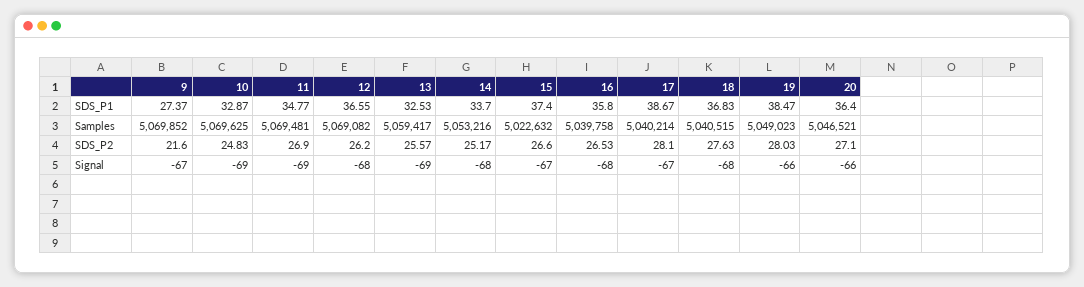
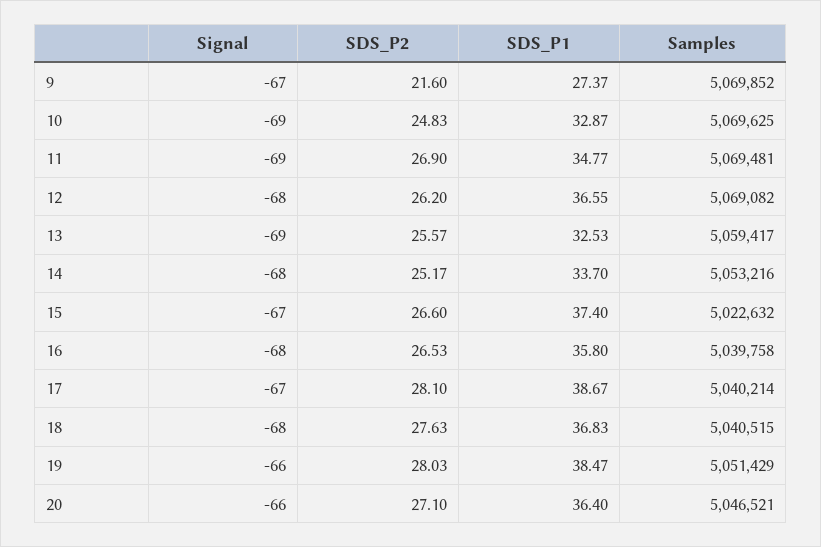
  {
    "9": {
      "SDS_P1": 27.37,
      "Samples": 5069852,
      "SDS_P2": 21.6,
      "Signal": -67
    },
    "10": {
      "SDS_P1": 32.87,
      "Samples": 5069625,
      "SDS_P2": 24.83,
      "Signal": -69
    },
    "11": {
      "SDS_P1": 34.77,
      "Samples": 5069481,
      "SDS_P2": 26.9,
      "Signal": -69
    },
    "12": {
      "SDS_P1": 36.55,
      "Samples": 5069082,
      "SDS_P2": 26.2,
      "Signal": -68
    },
    "13": {
      "SDS_P1": 32.53,
      "Samples": 5059417,
      "SDS_P2": 25.57,
      "Signal": -69
    },
    "14": {
      "SDS_P1": 33.7,
      "Samples": 5053216,
      "SDS_P2": 25.17,
      "Signal": -68
    },
    "15": {
      "SDS_P1": 37.4,
      "Samples": 5022632,
      "SDS_P2": 26.6,
      "Signal": -67
    },
    "16": {
      "SDS_P1": 35.8,
      "Samples": 5039758,
      "SDS_P2": 26.53,
      "Signal": -68
    },
    "17": {
      "SDS_P1": 38.67,
      "Samples": 5040214,
      "SDS_P2": 28.1,
      "Signal": -67
    },
    "18": {
      "SDS_P1": 36.83,
      "Samples": 5040515,
      "SDS_P2": 27.63,
      "Signal": -68
    },
    "19": {
      "SDS_P1": 38.47,
-     "Samples": 5049023,
+     "Samples": 5051429,
      "SDS_P2": 28.03,
      "Signal": -66
    },
    "20": {
      "SDS_P1": 36.4,
      "Samples": 5046521,
      "SDS_P2": 27.1,
      "Signal": -66
    }
  }

